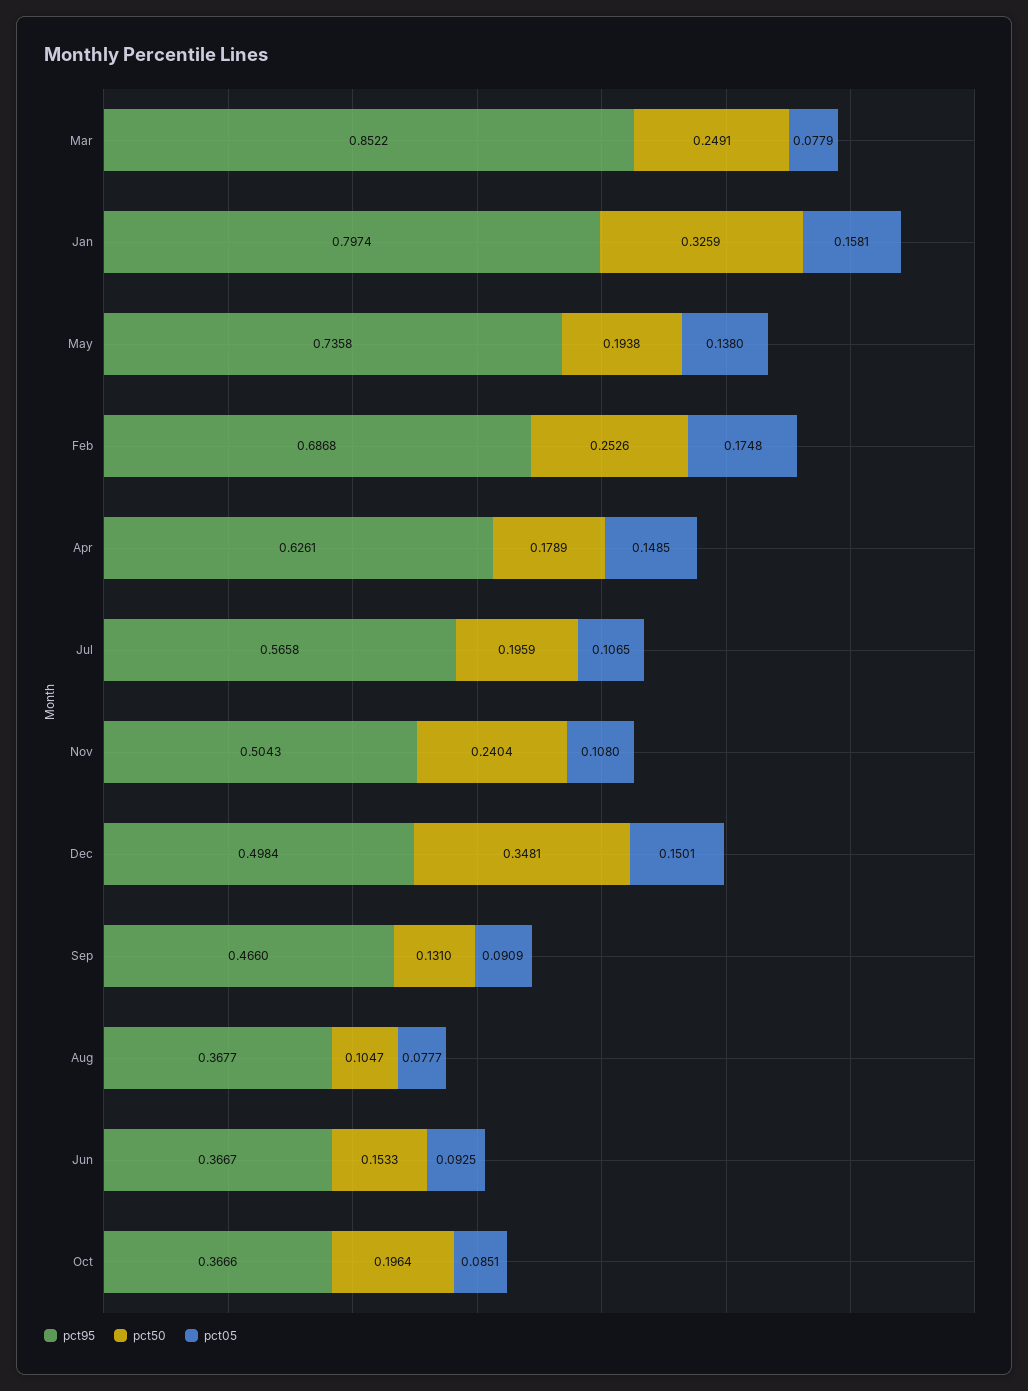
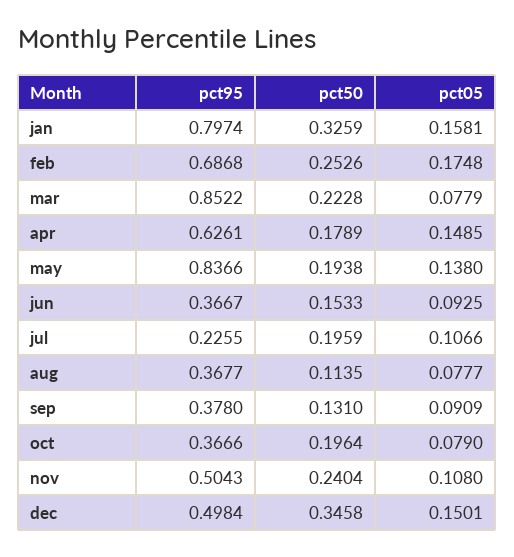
  {
    "pct95": {
      "Mar": 0.8522,
      "Jan": 0.7974,
-     "May": 0.7358,
+     "May": 0.8366,
      "Feb": 0.6868,
      "Apr": 0.6261,
-     "Jul": 0.5658,
+     "Jul": 0.2255,
      "Nov": 0.5043,
      "Dec": 0.4984,
-     "Sep": 0.466,
+     "Sep": 0.378,
      "Aug": 0.3677,
      "Jun": 0.3667,
      "Oct": 0.3666
    },
    "pct50": {
-     "Mar": 0.2491,
+     "Mar": 0.2228,
      "Jan": 0.3259,
      "May": 0.1938,
      "Feb": 0.2526,
      "Apr": 0.1789,
      "Jul": 0.1959,
      "Nov": 0.2404,
-     "Dec": 0.3481,
+     "Dec": 0.3458,
      "Sep": 0.131,
-     "Aug": 0.1047,
+     "Aug": 0.1135,
      "Jun": 0.1533,
      "Oct": 0.1964
    },
    "pct05": {
      "Mar": 0.0779,
      "Jan": 0.1581,
      "May": 0.138,
      "Feb": 0.1748,
      "Apr": 0.1485,
-     "Jul": 0.1065,
+     "Jul": 0.1066,
      "Nov": 0.108,
      "Dec": 0.1501,
      "Sep": 0.0909,
      "Aug": 0.0777,
      "Jun": 0.0925,
-     "Oct": 0.0851
+     "Oct": 0.079
    }
  }

